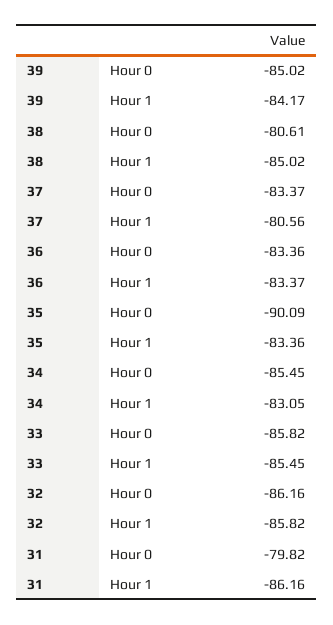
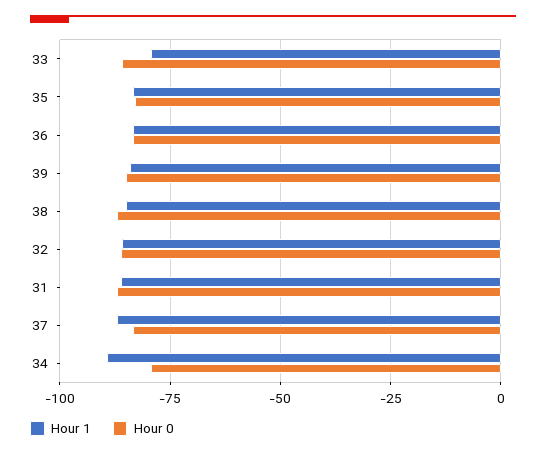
  {
    "Hour 0": {
      "39": -85.02,
-     "38": -80.61,
+     "38": -87.5,
      "37": -83.37,
      "36": -83.36,
-     "35": -90.09,
+     "35": -82.5,
-     "34": -85.45,
+     "34": -80,
      "33": -85.82,
      "32": -86.16,
-     "31": -79.82
+     "31": -87.5
    },
    "Hour 1": {
      "39": -84.17,
      "38": -85.02,
-     "37": -80.56,
+     "37": -87.5,
      "36": -83.37,
      "35": -83.36,
-     "34": -83.05,
+     "34": -90,
-     "33": -85.45,
+     "33": -80,
      "32": -85.82,
      "31": -86.16
    }
  }

